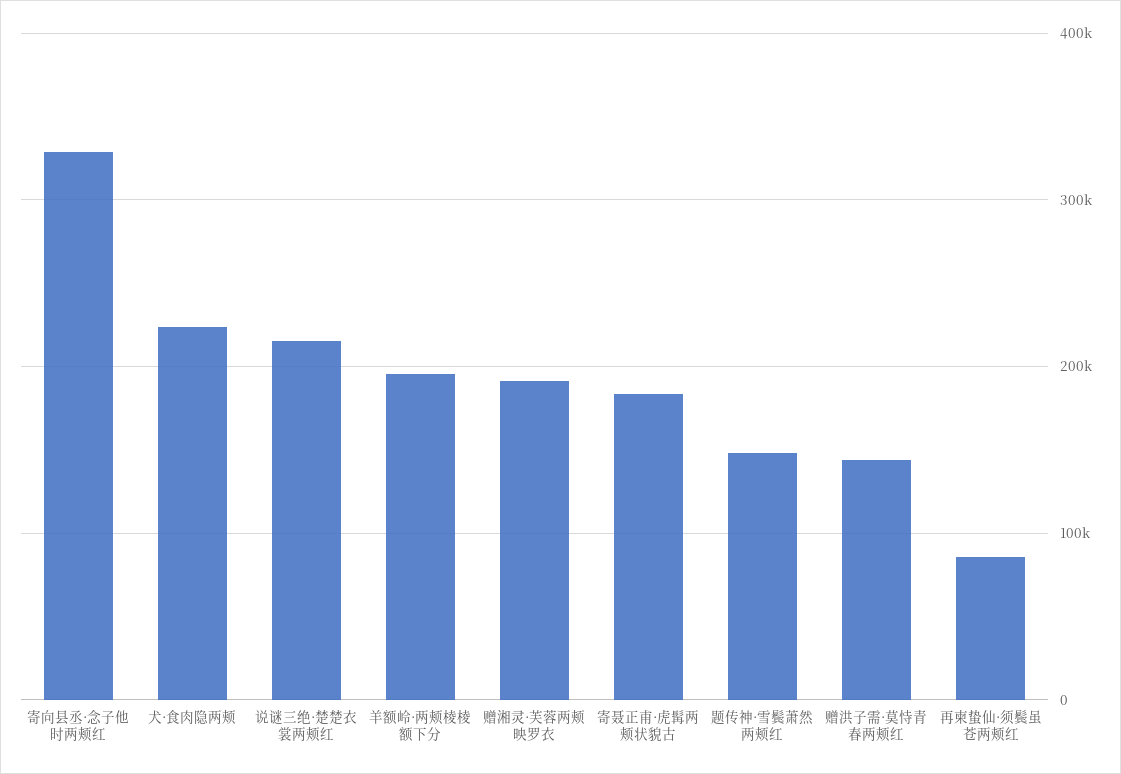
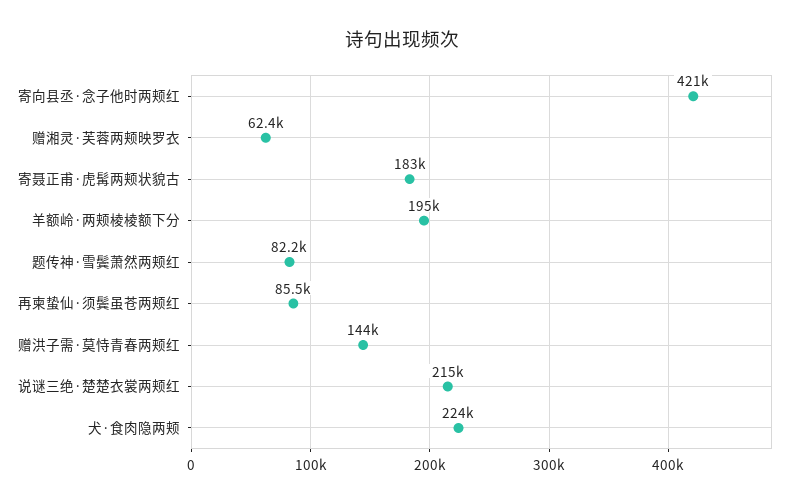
  {
-   "寄向县丞·念子他时两颊红": 330000,
+   "寄向县丞·念子他时两颊红": 421000,
    "犬·食肉隐两颊": 224000,
    "说谜三绝·楚楚衣裳两颊红": 215000,
    "羊额岭·两颊棱棱额下分": 195000,
-   "赠湘灵·芙蓉两颊映罗衣": 190000,
+   "赠湘灵·芙蓉两颊映罗衣": 62400,
    "寄聂正甫·虎髯两颊状貌古": 183000,
-   "题传神·雪鬓萧然两颊红": 150000,
+   "题传神·雪鬓萧然两颊红": 82200,
    "赠洪子需·莫恃青春两颊红": 144000,
    "再柬蛰仙·须鬓虽苍两颊红": 85500
  }

